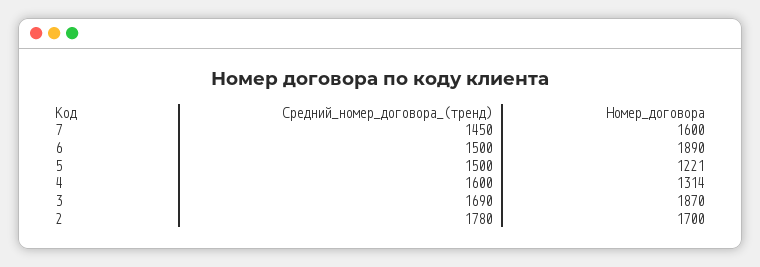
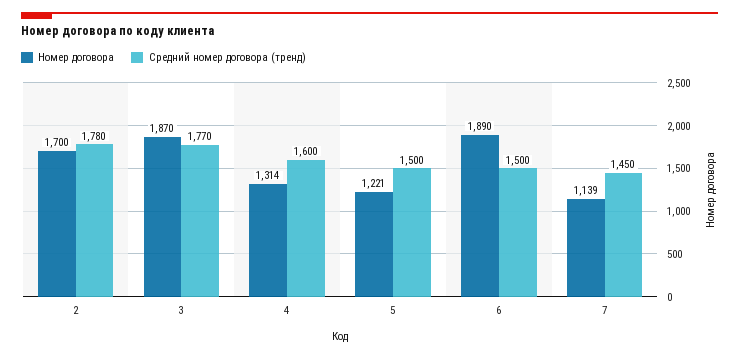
  {
    "Средний_номер_договора_(тренд)": {
      "7": 1450,
      "6": 1500,
      "5": 1500,
      "4": 1600,
-     "3": 1690,
+     "3": 1770,
      "2": 1780
    },
    "Номер_договора": {
-     "7": 1600,
+     "7": 1139,
      "6": 1890,
      "5": 1221,
      "4": 1314,
      "3": 1870,
      "2": 1700
    }
  }

